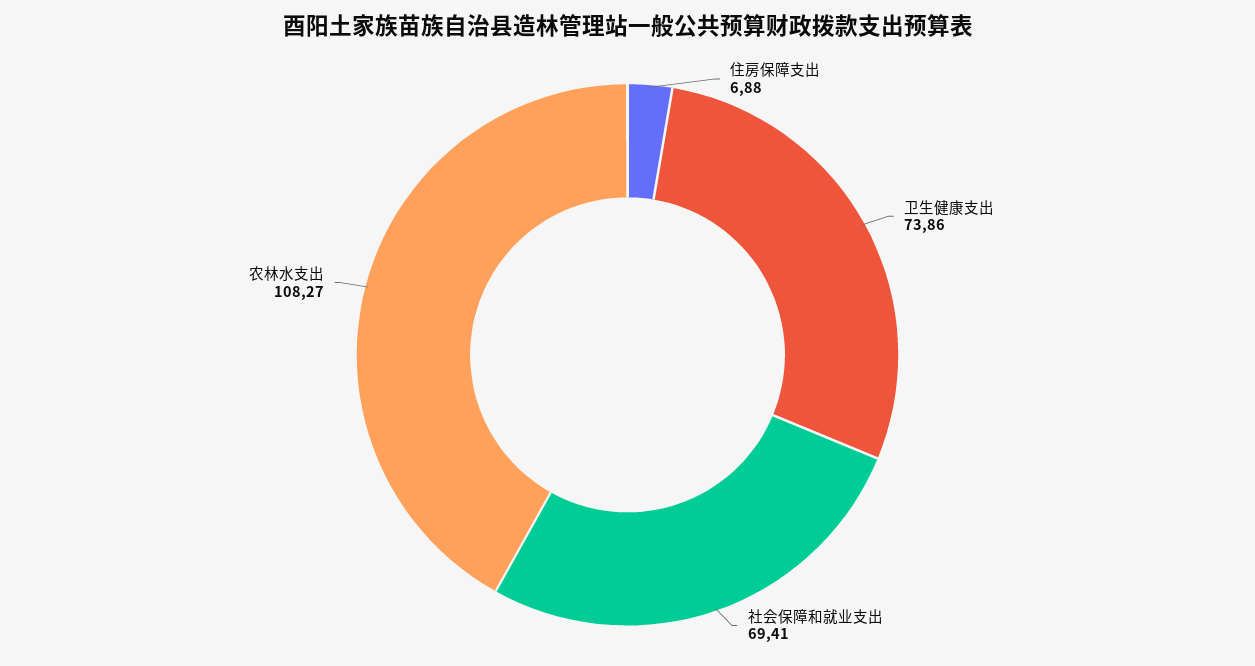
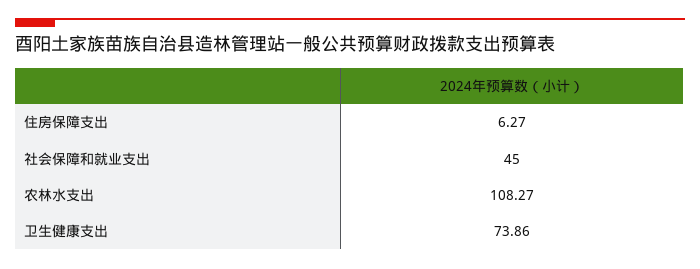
  {
-   "住房保障支出": 6.88,
+   "住房保障支出": 6.27,
    "卫生健康支出": 73.86,
-   "社会保障和就业支出": 69.41,
+   "社会保障和就业支出": 45,
    "农林水支出": 108.27
  }

